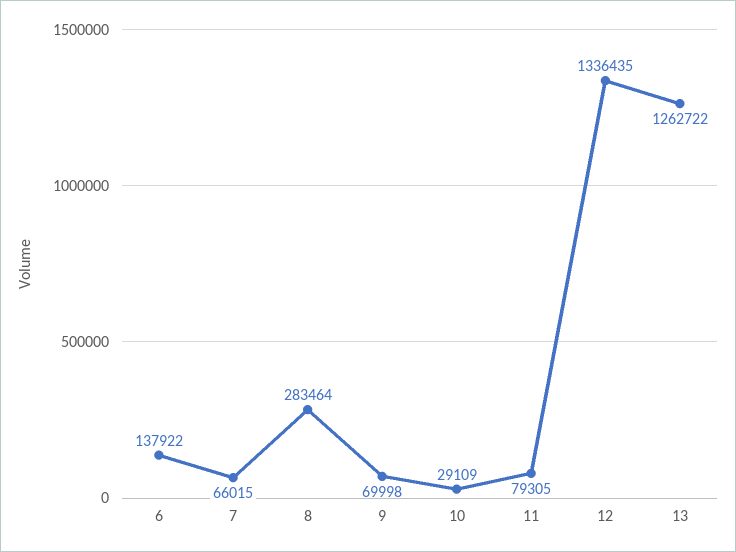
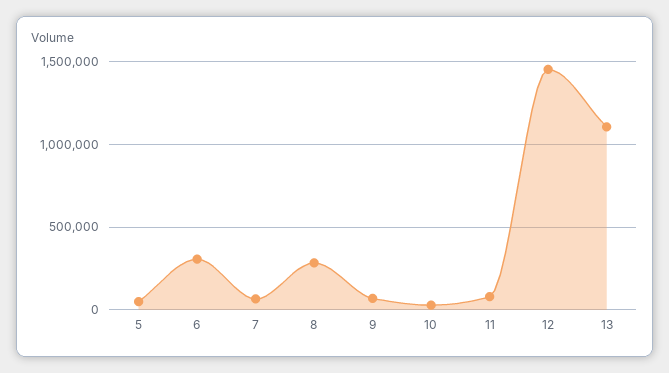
  {
-   "6": 137922,
+   "6": 300000,
    "7": 66015,
    "8": 283464,
    "9": 69998,
    "10": 29109,
    "11": 79305,
-   "12": 1336435,
+   "12": 1450000,
-   "13": 1262722
+   "13": 1100000,
+   "5": 50000
  }

